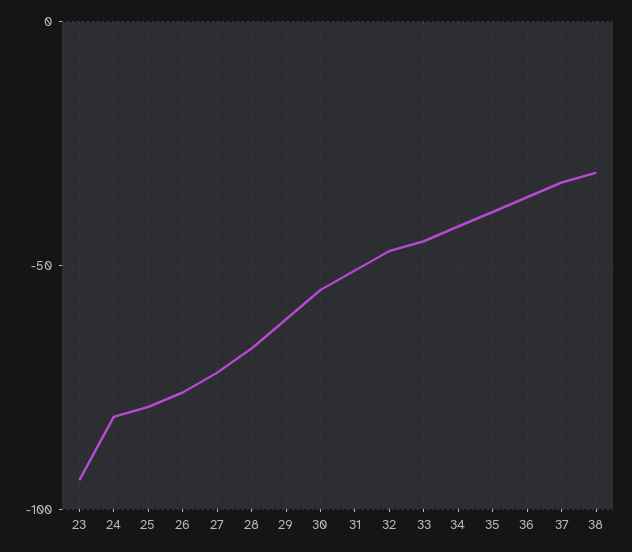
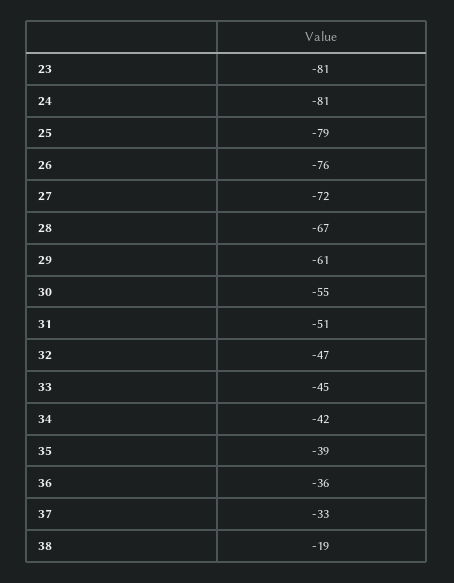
  {
-   "23": -95,
+   "23": -81,
    "24": -81,
    "25": -79,
    "26": -76,
    "27": -72,
    "28": -67,
    "29": -61,
    "30": -55,
    "31": -51,
    "32": -47,
    "33": -45,
    "34": -42,
    "35": -39,
    "36": -36,
    "37": -33,
-   "38": -30
+   "38": -19
  }

